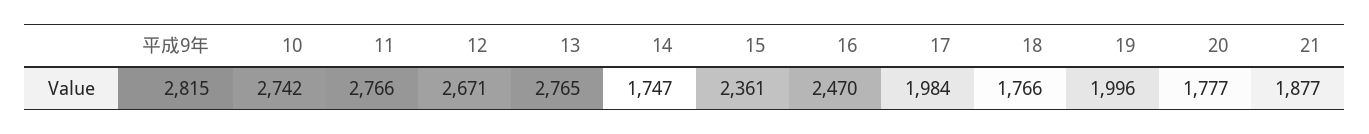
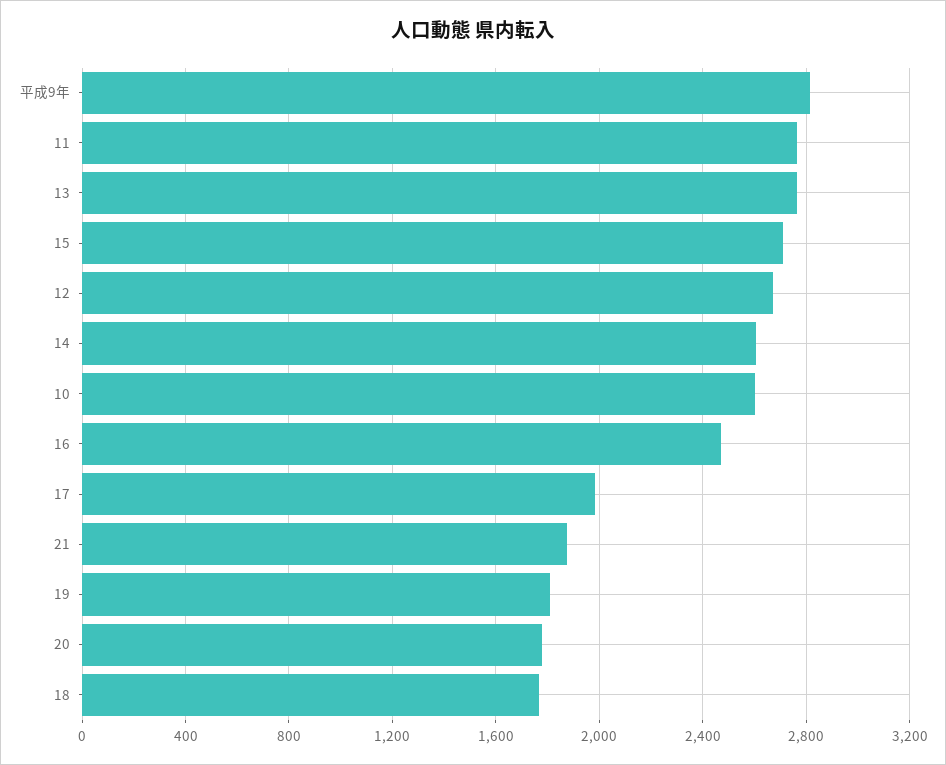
  {
    "平成9年": 2815,
-   "10": 2742,
+   "10": 2600,
    "11": 2766,
    "12": 2671,
    "13": 2765,
-   "14": 1747,
+   "14": 2600,
-   "15": 2361,
+   "15": 2700,
    "16": 2470,
    "17": 1984,
    "18": 1766,
-   "19": 1996,
+   "19": 1800,
    "20": 1777,
    "21": 1877
  }

